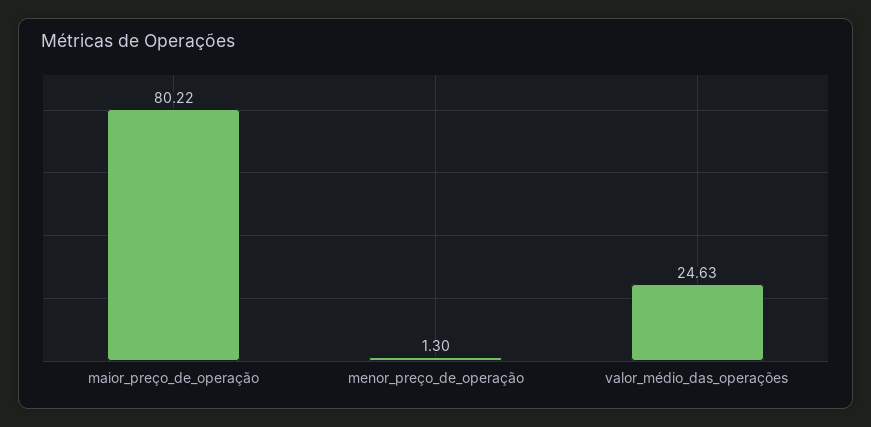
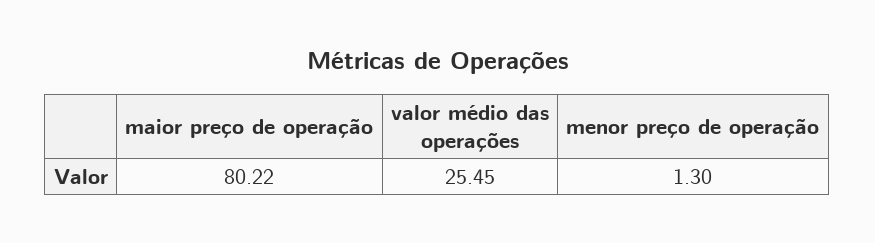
  {
    "maior_preço_de_operação": 80.22,
    "menor_preço_de_operação": 1.3,
-   "valor_médio_das_operações": 24.63
+   "valor_médio_das_operações": 25.45
  }

